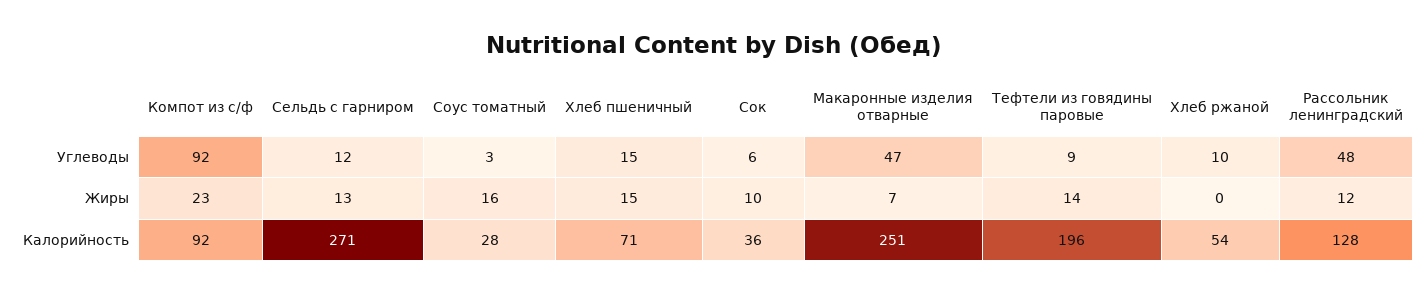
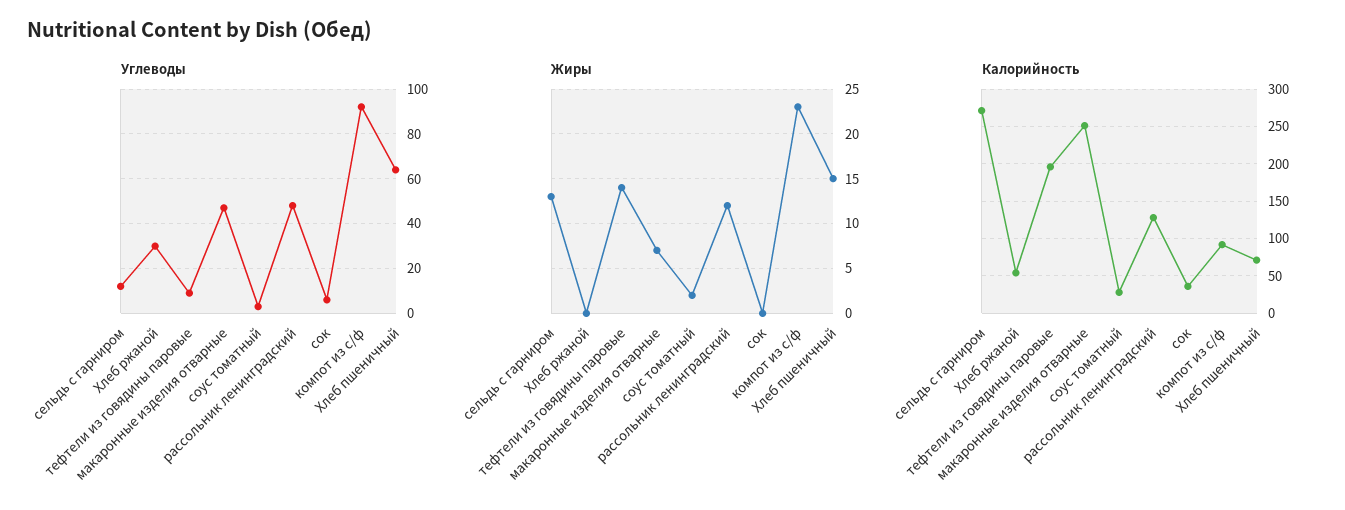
  {
    "Углеводы": {
      "Компот из с/ф": 92,
      "Сельдь с гарниром": 12,
      "Соус томатный": 3,
-     "Хлеб пшеничный": 15,
+     "Хлеб пшеничный": 65,
      "Сок": 6,
      "Макаронные изделия отварные": 47,
      "Тефтели из говядины паровые": 9,
-     "Хлеб ржаной": 10,
+     "Хлеб ржаной": 30,
      "Рассольник ленинградский": 48
    },
    "Жиры": {
      "Компот из с/ф": 23,
      "Сельдь с гарниром": 13,
-     "Соус томатный": 16,
+     "Соус томатный": 2,
      "Хлеб пшеничный": 15,
-     "Сок": 10,
+     "Сок": 0,
      "Макаронные изделия отварные": 7,
      "Тефтели из говядины паровые": 14,
      "Хлеб ржаной": 0,
      "Рассольник ленинградский": 12
    },
    "Калорийность": {
      "Компот из с/ф": 92,
      "Сельдь с гарниром": 271,
      "Соус томатный": 28,
      "Хлеб пшеничный": 71,
      "Сок": 36,
      "Макаронные изделия отварные": 251,
      "Тефтели из говядины паровые": 196,
      "Хлеб ржаной": 54,
      "Рассольник ленинградский": 128
    }
  }

